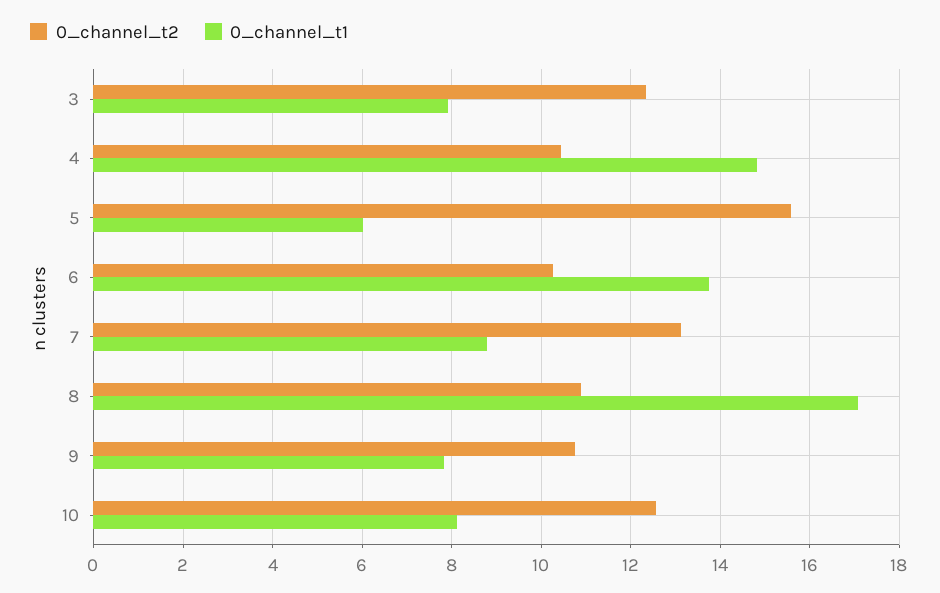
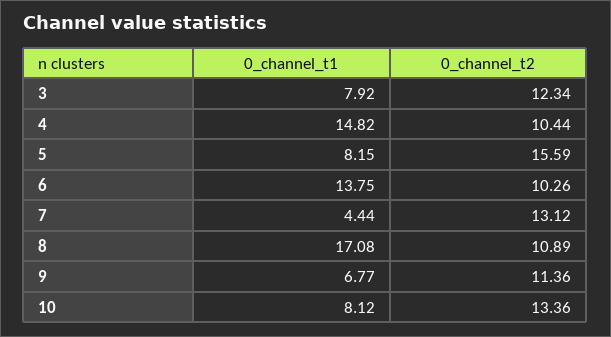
  {
    "0_channel_t2": {
      "3": 12.34,
      "4": 10.44,
      "5": 15.59,
      "6": 10.26,
      "7": 13.12,
      "8": 10.89,
-     "9": 10.8,
+     "9": 11.36,
-     "10": 12.6
+     "10": 13.36
    },
    "0_channel_t1": {
      "3": 7.92,
      "4": 14.82,
-     "5": 6,
+     "5": 8.15,
      "6": 13.75,
-     "7": 8.8,
+     "7": 4.44,
      "8": 17.08,
-     "9": 7.8,
+     "9": 6.77,
      "10": 8.12
    }
  }

